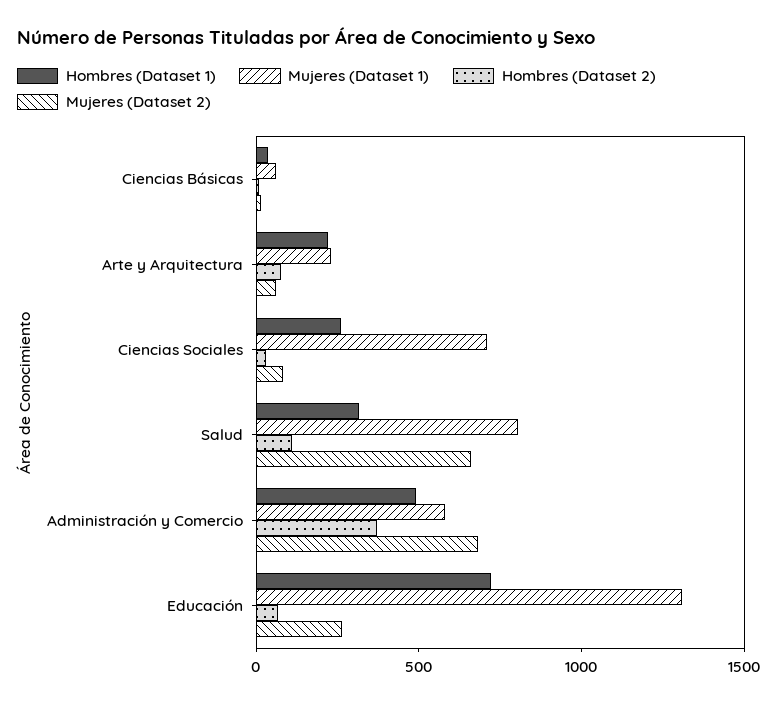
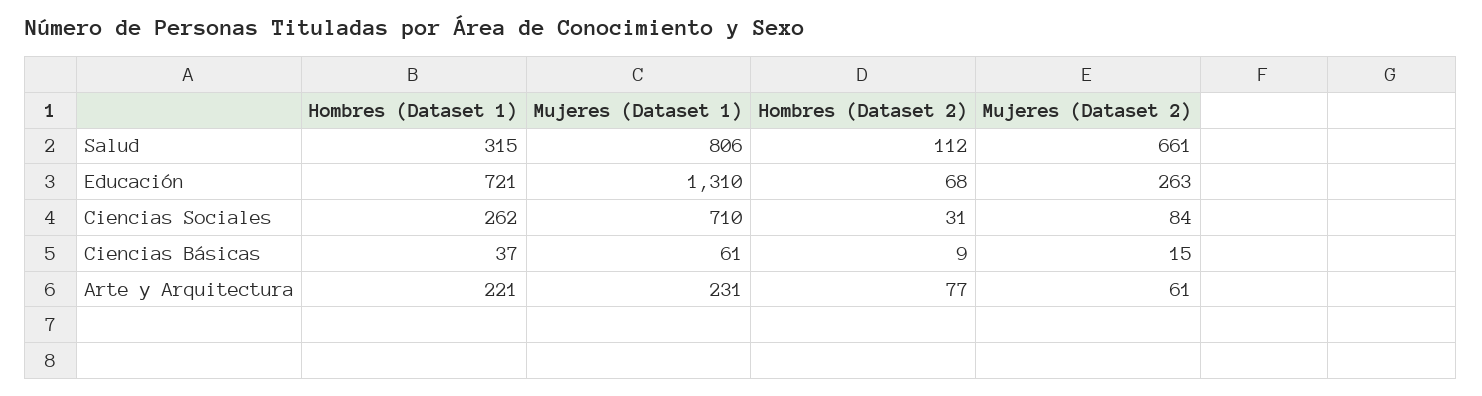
  {
    "Hombres (Dataset 1)": {
      "Ciencias Básicas": 37,
      "Arte y Arquitectura": 221,
      "Ciencias Sociales": 262,
      "Salud": 315,
-     "Administración y Comercio": 500,
      "Educación": 721
    },
    "Mujeres (Dataset 1)": {
      "Ciencias Básicas": 61,
      "Arte y Arquitectura": 231,
      "Ciencias Sociales": 710,
      "Salud": 806,
-     "Administración y Comercio": 600,
      "Educación": 1310
    },
    "Hombres (Dataset 2)": {
      "Ciencias Básicas": 9,
      "Arte y Arquitectura": 77,
      "Ciencias Sociales": 31,
      "Salud": 112,
-     "Administración y Comercio": 400,
      "Educación": 68
    },
    "Mujeres (Dataset 2)": {
      "Ciencias Básicas": 15,
      "Arte y Arquitectura": 61,
      "Ciencias Sociales": 84,
      "Salud": 661,
-     "Administración y Comercio": 700,
      "Educación": 263
    }
  }

